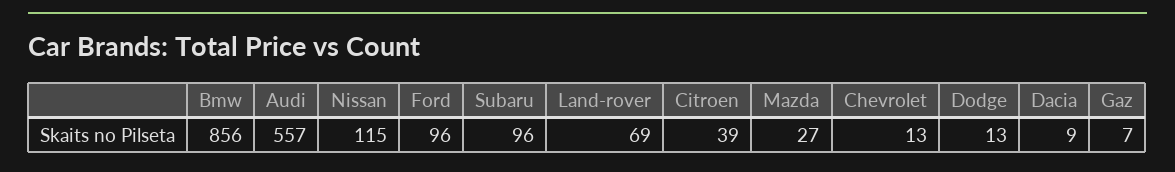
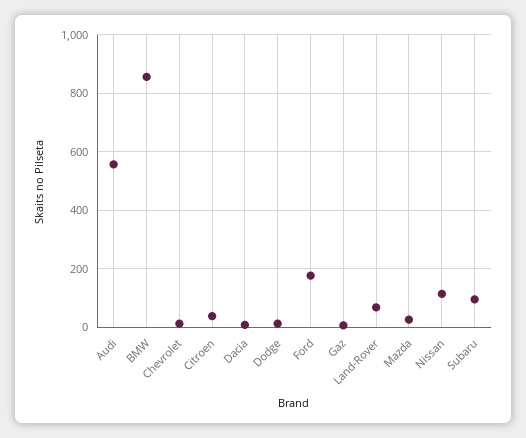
  {
    "Bmw": 856,
    "Audi": 557,
    "Nissan": 115,
-   "Ford": 96,
+   "Ford": 175,
    "Subaru": 96,
    "Land-rover": 69,
    "Citroen": 39,
    "Mazda": 27,
    "Chevrolet": 13,
    "Dodge": 13,
    "Dacia": 9,
    "Gaz": 7
  }

